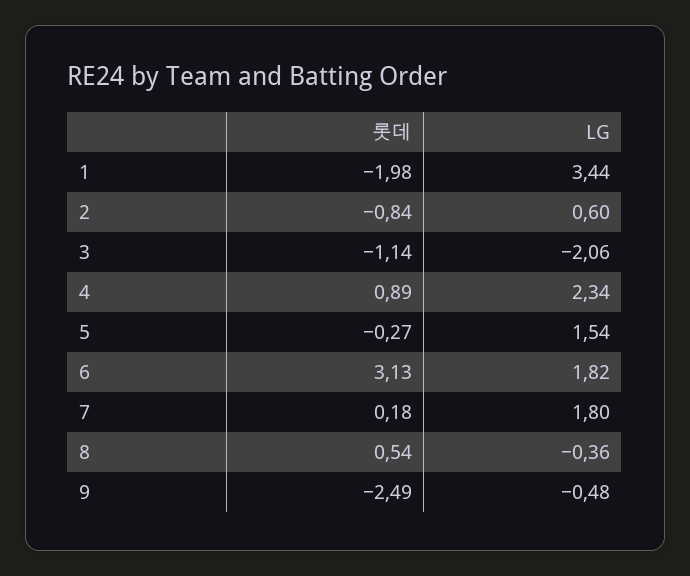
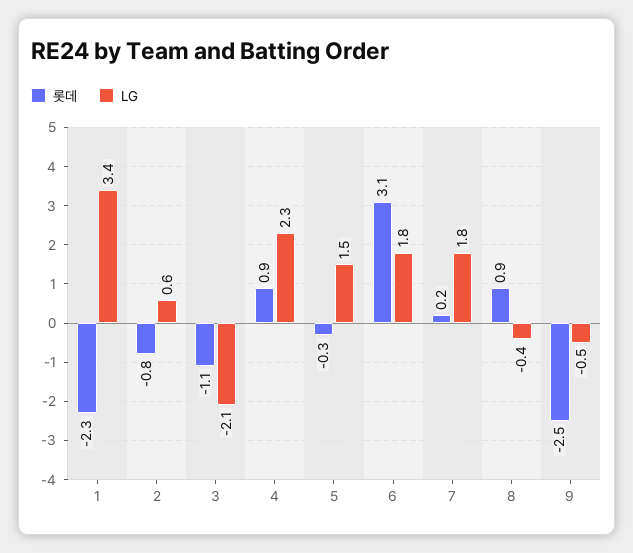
  {
    "롯데": {
-     "1": -1.98,
+     "1": -2.3,
      "2": -0.84,
      "3": -1.14,
      "4": 0.89,
      "5": -0.27,
      "6": 3.13,
      "7": 0.18,
-     "8": 0.54,
+     "8": 0.9,
      "9": -2.49
    },
    "LG": {
      "1": 3.44,
      "2": 0.6,
      "3": -2.06,
      "4": 2.34,
      "5": 1.54,
      "6": 1.82,
      "7": 1.8,
      "8": -0.36,
      "9": -0.48
    }
  }

